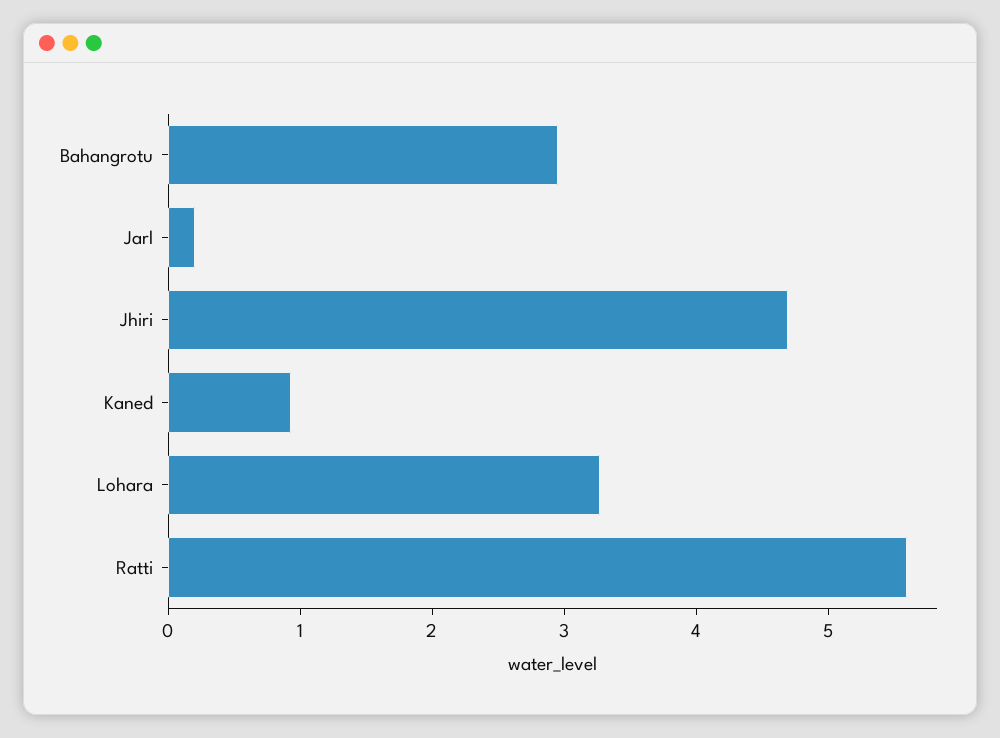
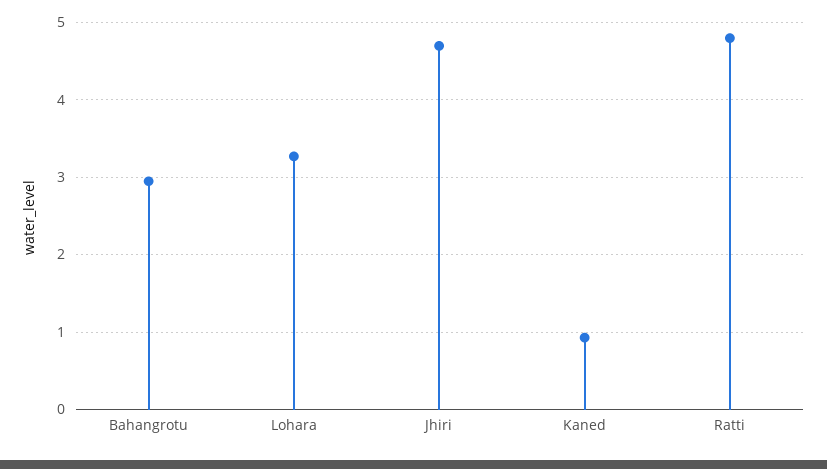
  {
    "Bahangrotu": 3,
-   "Jarl": 0.2,
    "Jhiri": 4.7,
    "Kaned": 0.9,
    "Lohara": 3.3,
-   "Ratti": 5.6
+   "Ratti": 4.8
  }

